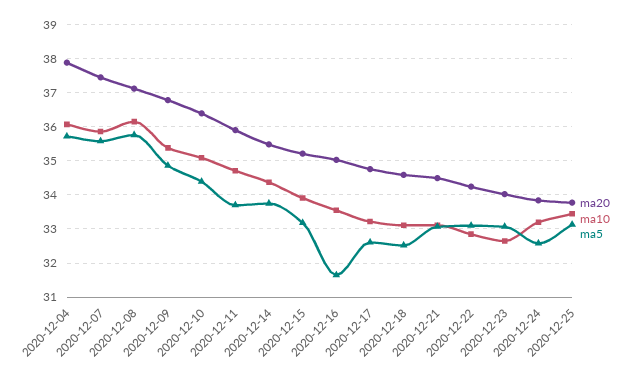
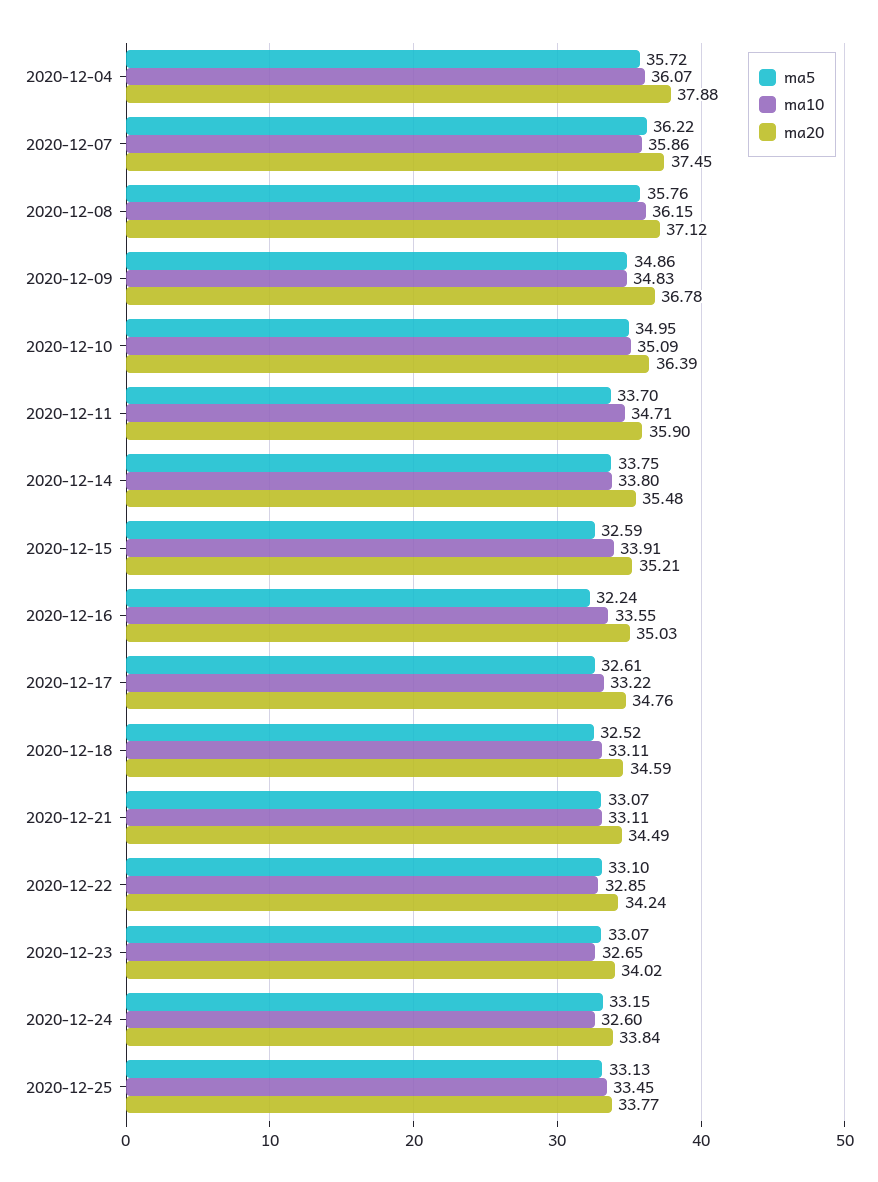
  {
    "ma20": {
      "2020-12-04": 37.88,
      "2020-12-07": 37.45,
      "2020-12-08": 37.12,
      "2020-12-09": 36.78,
      "2020-12-10": 36.39,
      "2020-12-11": 35.9,
      "2020-12-14": 35.48,
      "2020-12-15": 35.21,
      "2020-12-16": 35.03,
      "2020-12-17": 34.76,
      "2020-12-18": 34.59,
      "2020-12-21": 34.49,
      "2020-12-22": 34.24,
      "2020-12-23": 34.02,
      "2020-12-24": 33.84,
      "2020-12-25": 33.77
    },
    "ma10": {
      "2020-12-04": 36.07,
      "2020-12-07": 35.86,
      "2020-12-08": 36.15,
-     "2020-12-09": 35.4,
+     "2020-12-09": 34.83,
      "2020-12-10": 35.09,
      "2020-12-11": 34.71,
-     "2020-12-14": 34.4,
+     "2020-12-14": 33.8,
      "2020-12-15": 33.91,
      "2020-12-16": 33.55,
      "2020-12-17": 33.22,
      "2020-12-18": 33.11,
      "2020-12-21": 33.11,
      "2020-12-22": 32.85,
      "2020-12-23": 32.65,
-     "2020-12-24": 33.2,
+     "2020-12-24": 32.6,
      "2020-12-25": 33.45
    },
    "ma5": {
      "2020-12-04": 35.72,
-     "2020-12-07": 35.6,
+     "2020-12-07": 36.22,
      "2020-12-08": 35.76,
      "2020-12-09": 34.86,
-     "2020-12-10": 34.4,
+     "2020-12-10": 34.95,
      "2020-12-11": 33.7,
      "2020-12-14": 33.75,
-     "2020-12-15": 33.2,
+     "2020-12-15": 32.59,
-     "2020-12-16": 31.6,
+     "2020-12-16": 32.24,
      "2020-12-17": 32.61,
      "2020-12-18": 32.52,
      "2020-12-21": 33.07,
      "2020-12-22": 33.1,
      "2020-12-23": 33.07,
-     "2020-12-24": 32.6,
+     "2020-12-24": 33.15,
      "2020-12-25": 33.13
    }
  }

